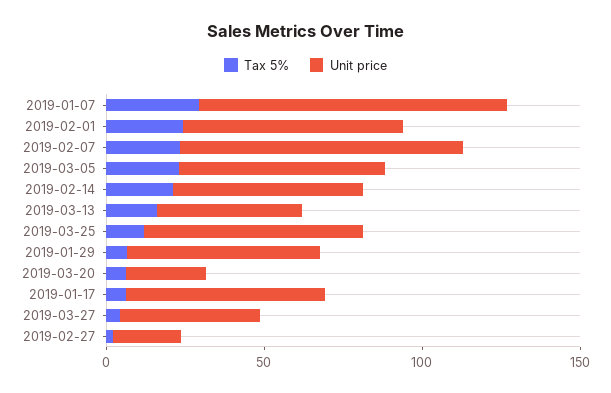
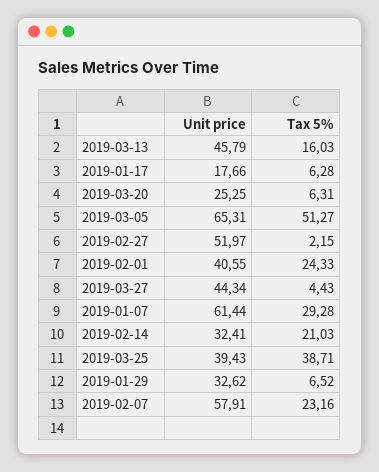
  {
    "Tax 5%": {
      "2019-01-07": 29.28,
      "2019-02-01": 24.33,
      "2019-02-07": 23.16,
-     "2019-03-05": 20,
+     "2019-03-05": 51.27,
      "2019-02-14": 21.03,
      "2019-03-13": 16.03,
-     "2019-03-25": 10,
+     "2019-03-25": 38.71,
      "2019-01-29": 6.52,
      "2019-03-20": 6.31,
      "2019-01-17": 6.28,
      "2019-03-27": 4.43,
      "2019-02-27": 2.15
    },
    "Unit price": {
-     "2019-01-07": 100,
+     "2019-01-07": 61.44,
-     "2019-02-01": 70,
+     "2019-02-01": 40.55,
-     "2019-02-07": 90,
+     "2019-02-07": 57.91,
      "2019-03-05": 65.31,
-     "2019-02-14": 60,
+     "2019-02-14": 32.41,
      "2019-03-13": 45.79,
-     "2019-03-25": 70,
+     "2019-03-25": 39.43,
-     "2019-01-29": 60,
+     "2019-01-29": 32.62,
      "2019-03-20": 25.25,
-     "2019-01-17": 60,
+     "2019-01-17": 17.66,
      "2019-03-27": 44.34,
-     "2019-02-27": 20
+     "2019-02-27": 51.97
    }
  }

